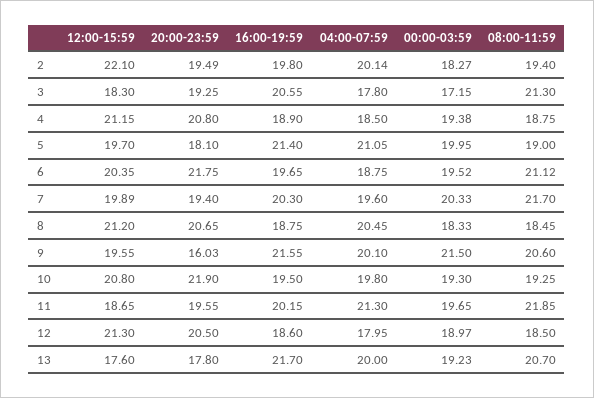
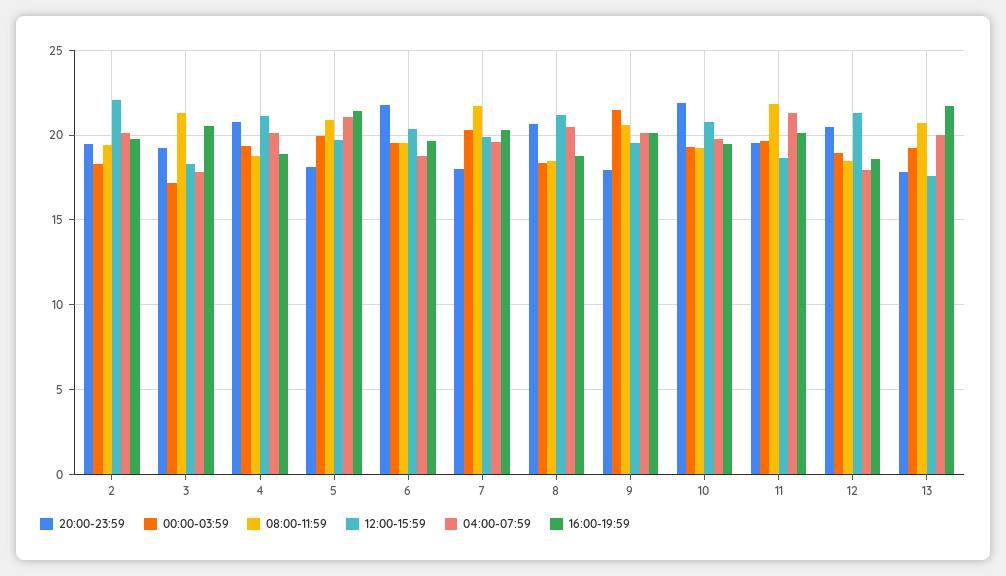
  {
    "12:00-15:59": {
      "2": 22.1,
      "3": 18.3,
      "4": 21.15,
      "5": 19.7,
      "6": 20.35,
      "7": 19.89,
      "8": 21.2,
      "9": 19.55,
      "10": 20.8,
      "11": 18.65,
      "12": 21.3,
      "13": 17.6
    },
    "20:00-23:59": {
      "2": 19.49,
      "3": 19.25,
      "4": 20.8,
      "5": 18.1,
      "6": 21.75,
-     "7": 19.4,
+     "7": 18,
      "8": 20.65,
-     "9": 16.03,
+     "9": 18,
      "10": 21.9,
      "11": 19.55,
      "12": 20.5,
      "13": 17.8
    },
    "16:00-19:59": {
      "2": 19.8,
      "3": 20.55,
      "4": 18.9,
      "5": 21.4,
      "6": 19.65,
      "7": 20.3,
      "8": 18.75,
-     "9": 21.55,
+     "9": 20,
      "10": 19.5,
      "11": 20.15,
      "12": 18.6,
      "13": 21.7
    },
    "04:00-07:59": {
      "2": 20.14,
      "3": 17.8,
-     "4": 18.5,
+     "4": 20,
      "5": 21.05,
      "6": 18.75,
      "7": 19.6,
      "8": 20.45,
      "9": 20.1,
      "10": 19.8,
      "11": 21.3,
      "12": 17.95,
      "13": 20
    },
    "00:00-03:59": {
      "2": 18.27,
      "3": 17.15,
      "4": 19.38,
      "5": 19.95,
      "6": 19.52,
      "7": 20.33,
      "8": 18.33,
      "9": 21.5,
      "10": 19.3,
      "11": 19.65,
      "12": 18.97,
      "13": 19.23
    },
    "08:00-11:59": {
      "2": 19.4,
      "3": 21.3,
      "4": 18.75,
-     "5": 19,
+     "5": 21,
-     "6": 21.12,
+     "6": 19.5,
      "7": 21.7,
      "8": 18.45,
      "9": 20.6,
      "10": 19.25,
      "11": 21.85,
      "12": 18.5,
      "13": 20.7
    }
  }

